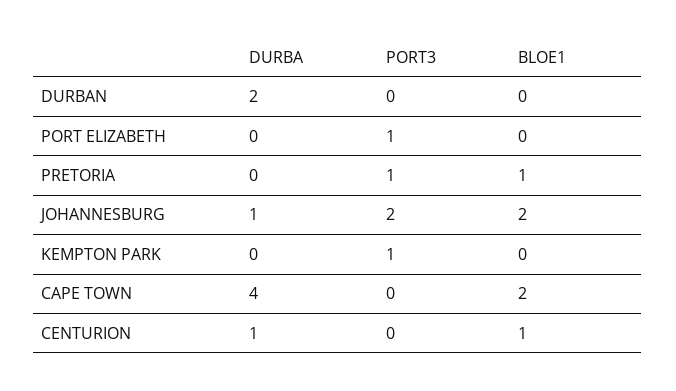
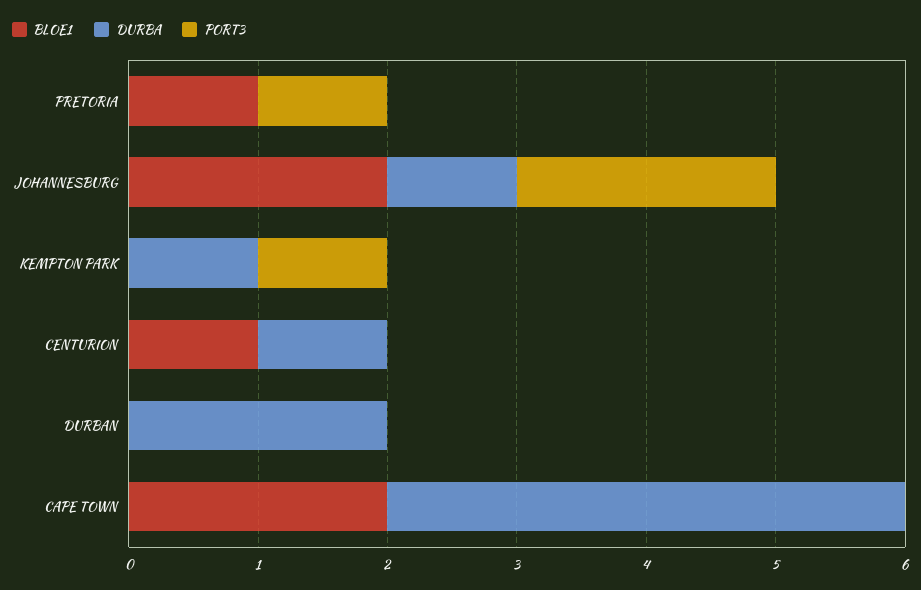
  {
    "DURBA": {
      "DURBAN": 2,
-     "PORT ELIZABETH": 0,
      "PRETORIA": 0,
      "JOHANNESBURG": 1,
-     "KEMPTON PARK": 0,
+     "KEMPTON PARK": 1,
      "CAPE TOWN": 4,
      "CENTURION": 1
    },
    "PORT3": {
      "DURBAN": 0,
-     "PORT ELIZABETH": 1,
      "PRETORIA": 1,
      "JOHANNESBURG": 2,
      "KEMPTON PARK": 1,
      "CAPE TOWN": 0,
      "CENTURION": 0
    },
    "BLOE1": {
      "DURBAN": 0,
-     "PORT ELIZABETH": 0,
      "PRETORIA": 1,
      "JOHANNESBURG": 2,
      "KEMPTON PARK": 0,
      "CAPE TOWN": 2,
      "CENTURION": 1
    }
  }

